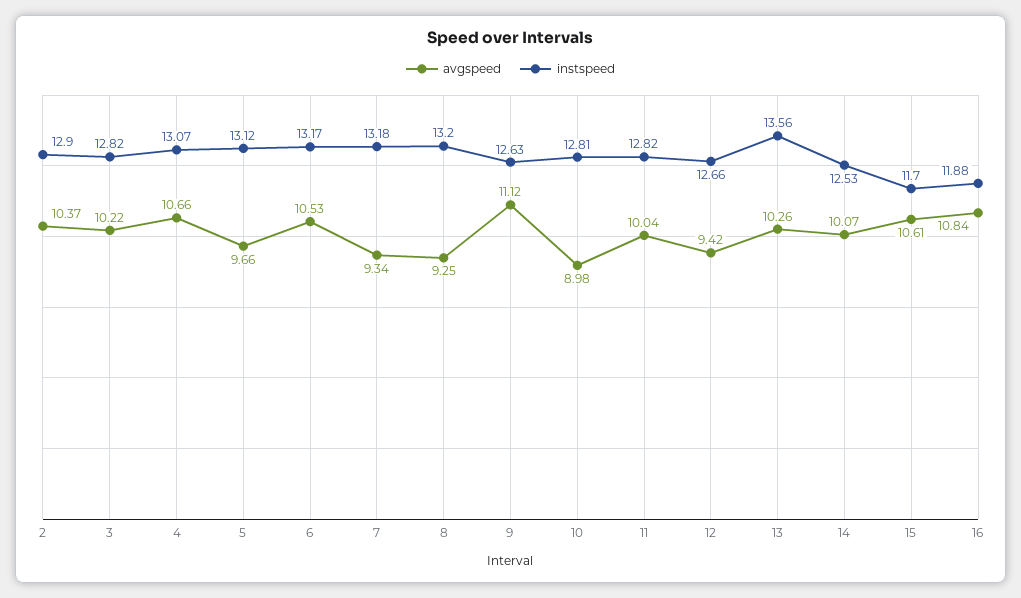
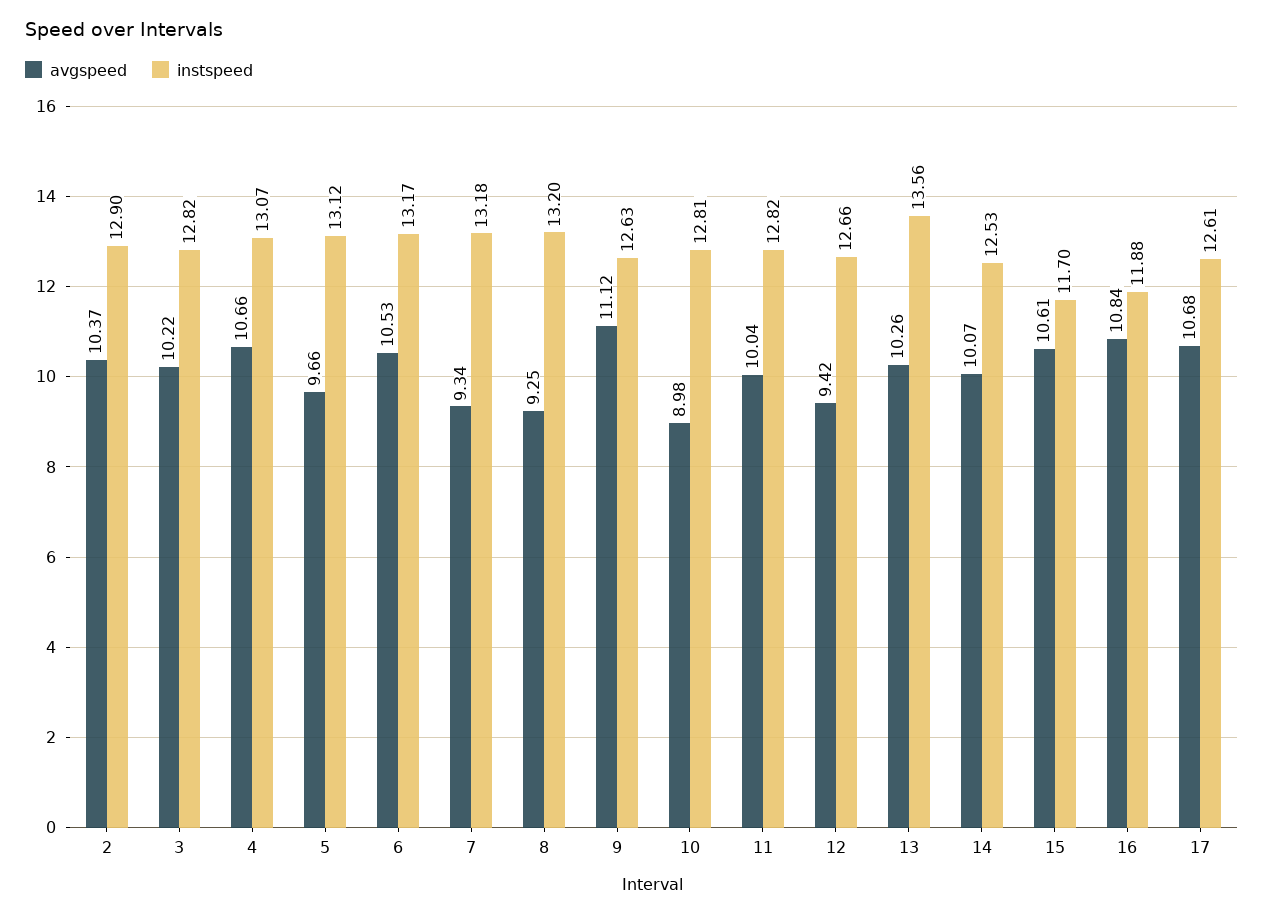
  {
    "avgspeed": {
      "2": 10.37,
      "3": 10.22,
      "4": 10.66,
      "5": 9.66,
      "6": 10.53,
      "7": 9.34,
      "8": 9.25,
      "9": 11.12,
      "10": 8.98,
      "11": 10.04,
      "12": 9.42,
      "13": 10.26,
      "14": 10.07,
      "15": 10.61,
-     "16": 10.84
+     "16": 10.84,
+     "17": 10.68
    },
    "instspeed": {
      "2": 12.9,
      "3": 12.82,
      "4": 13.07,
      "5": 13.12,
      "6": 13.17,
      "7": 13.18,
      "8": 13.2,
      "9": 12.63,
      "10": 12.81,
      "11": 12.82,
      "12": 12.66,
      "13": 13.56,
      "14": 12.53,
      "15": 11.7,
-     "16": 11.88
+     "16": 11.88,
+     "17": 12.61
    }
  }

